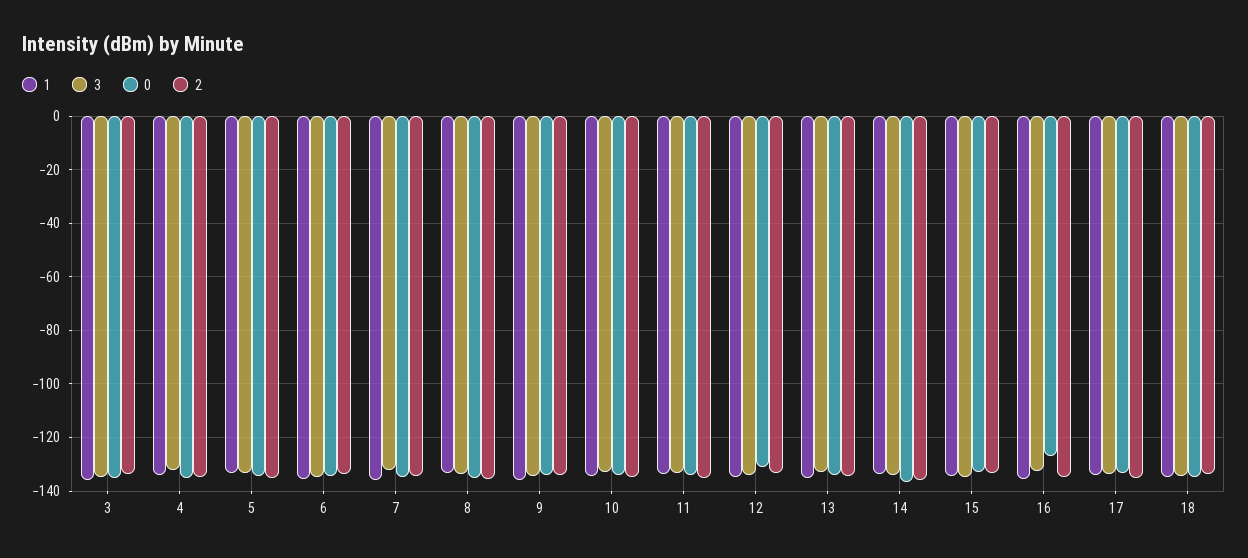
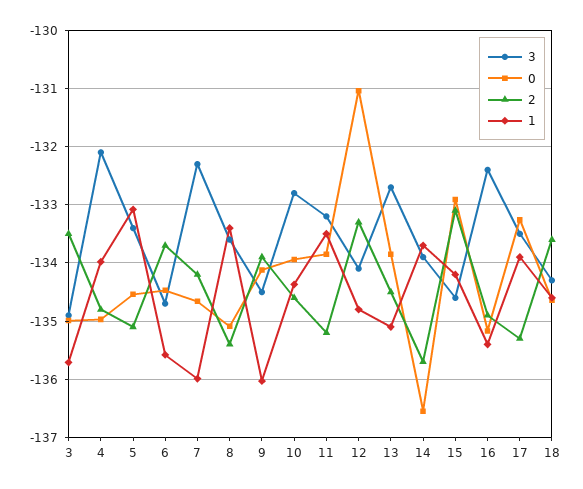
  {
    "1": {
      "3": -135.8,
      "4": -134,
      "5": -133,
      "6": -135.6,
      "7": -136,
      "8": -133.4,
      "9": -136,
      "10": -134.4,
      "11": -133.6,
      "12": -134.8,
      "13": -135.2,
      "14": -133.8,
      "15": -134.2,
      "16": -135.4,
      "17": -134,
      "18": -134.6
    },
    "3": {
      "3": -135,
      "4": -132.2,
      "5": -133.4,
      "6": -134.8,
      "7": -132.4,
      "8": -133.6,
      "9": -134.6,
      "10": -132.8,
      "11": -133.2,
      "12": -134.2,
      "13": -132.8,
      "14": -134,
      "15": -134.6,
      "16": -132.4,
      "17": -133.6,
      "18": -134.4
    },
    "0": {
      "3": -135,
      "4": -135,
      "5": -134.6,
      "6": -134.4,
      "7": -134.6,
      "8": -135,
      "9": -134.2,
      "10": -134,
      "11": -133.8,
      "12": -131,
      "13": -133.8,
      "14": -136.6,
      "15": -133,
-     "16": -127.5,
+     "16": -135.2,
      "17": -133.2,
      "18": -134.6
    },
    "2": {
      "3": -133.6,
      "4": -134.8,
      "5": -135.2,
      "6": -133.8,
      "7": -134.2,
      "8": -135.4,
      "9": -134,
      "10": -134.6,
      "11": -135.2,
      "12": -133.4,
      "13": -134.6,
      "14": -135.8,
      "15": -133.2,
      "16": -135,
      "17": -135.4,
      "18": -133.6
    }
  }

